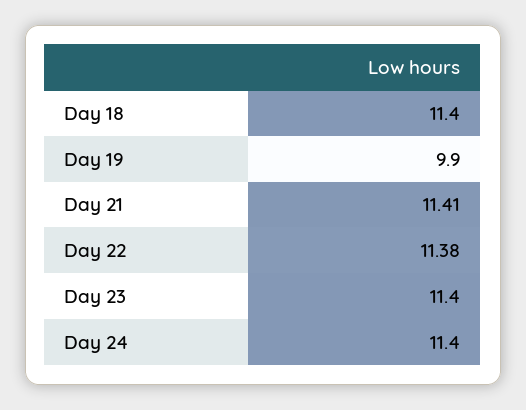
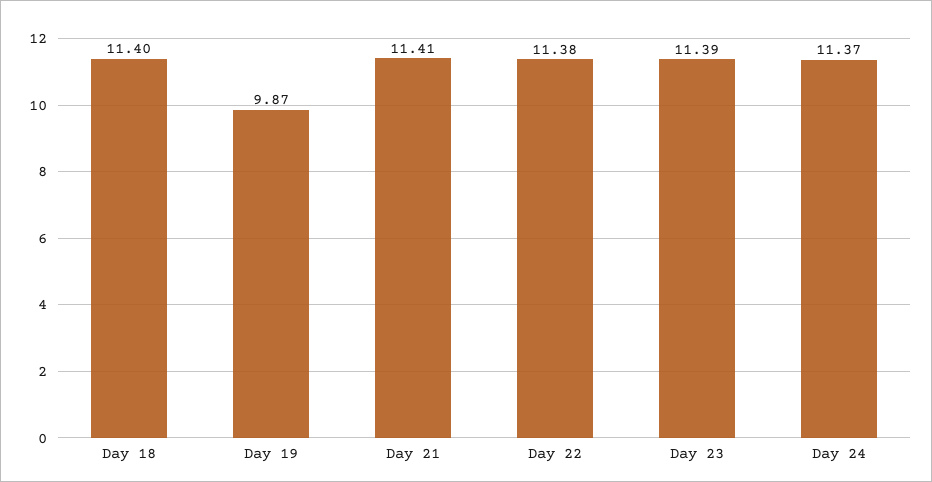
  {
    "Day 18": 11.4,
-   "Day 19": 9.9,
+   "Day 19": 9.87,
    "Day 21": 11.41,
    "Day 22": 11.38,
-   "Day 23": 11.4,
+   "Day 23": 11.39,
-   "Day 24": 11.4
+   "Day 24": 11.37
  }

